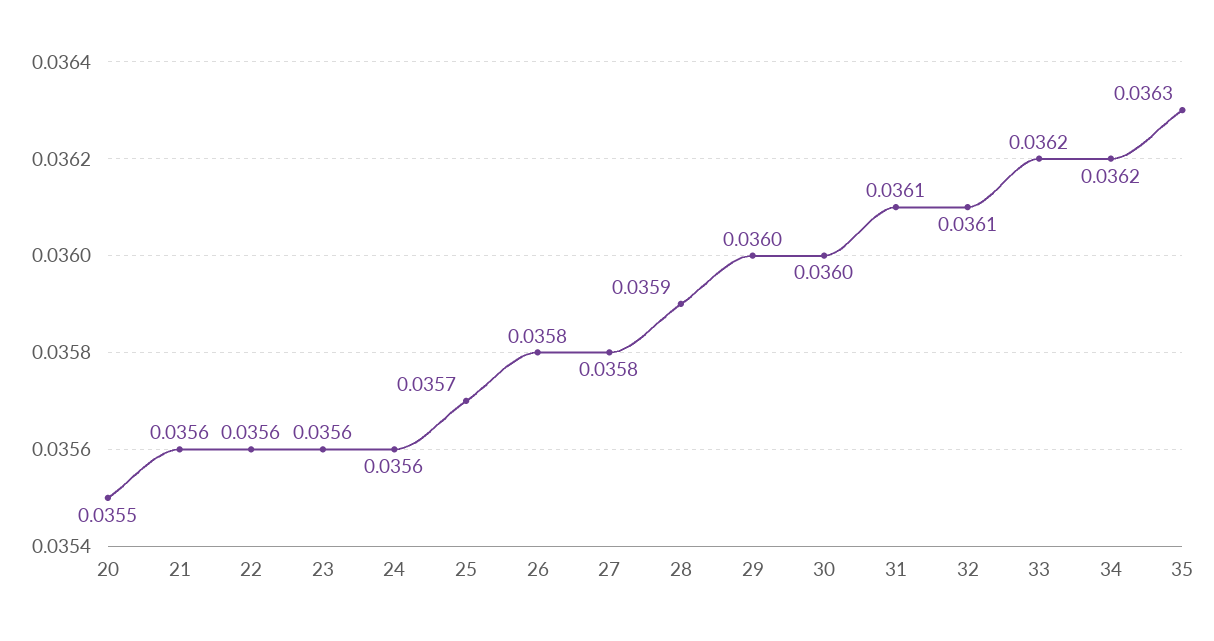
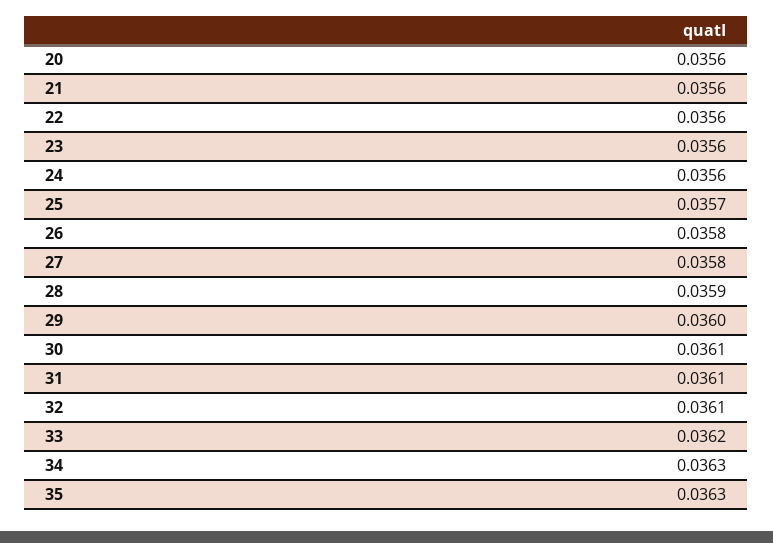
  {
-   "20": 0.0355,
+   "20": 0.0356,
    "21": 0.0356,
    "22": 0.0356,
    "23": 0.0356,
    "24": 0.0356,
    "25": 0.0357,
    "26": 0.0358,
    "27": 0.0358,
    "28": 0.0359,
    "29": 0.036,
-   "30": 0.036,
+   "30": 0.0361,
    "31": 0.0361,
    "32": 0.0361,
    "33": 0.0362,
-   "34": 0.0362,
+   "34": 0.0363,
    "35": 0.0363
  }

